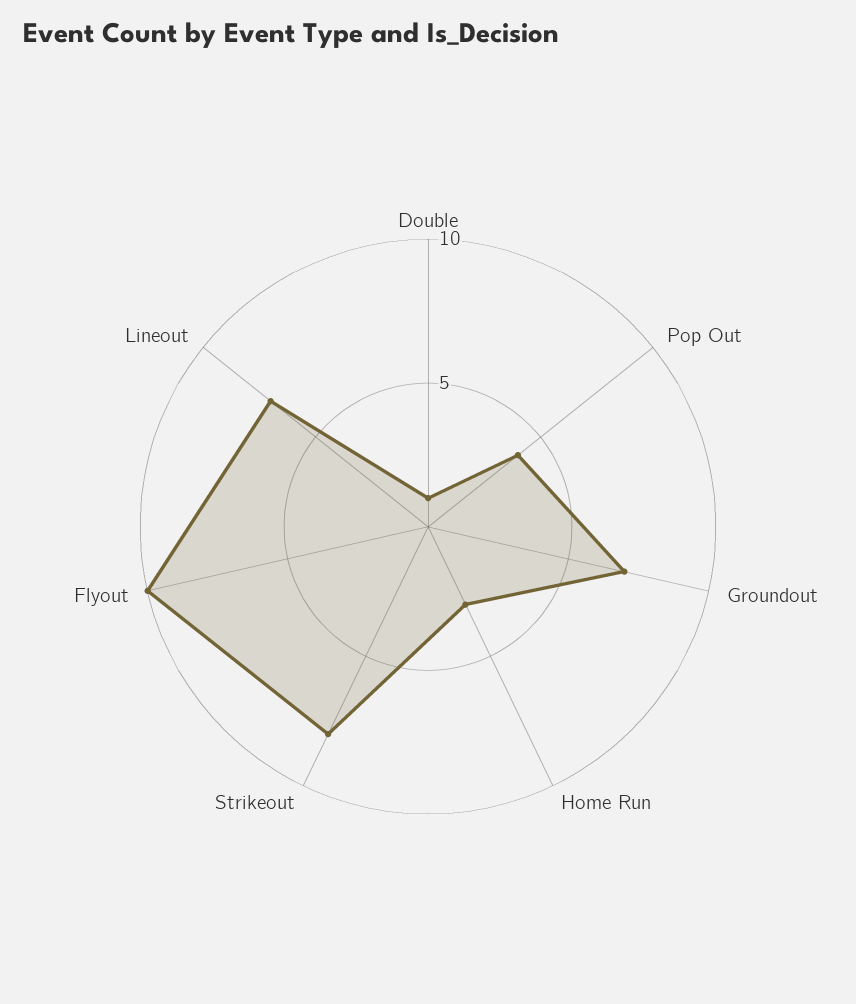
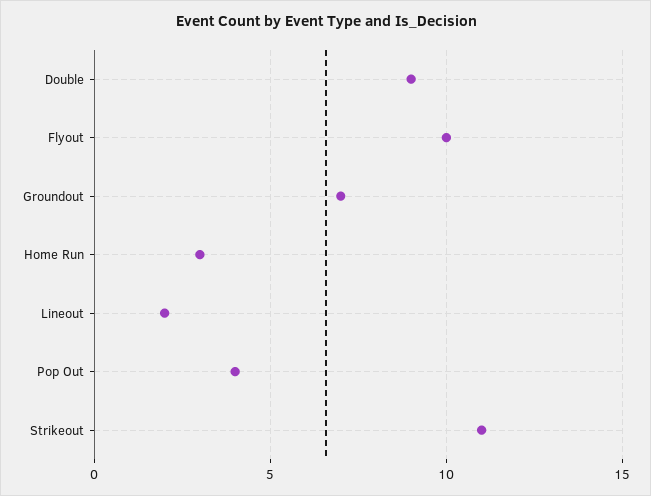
  {
-   "Double": 1,
+   "Double": 9,
    "Pop Out": 4,
    "Groundout": 7,
    "Home Run": 3,
-   "Strikeout": 8,
+   "Strikeout": 11,
    "Flyout": 10,
-   "Lineout": 7
+   "Lineout": 2
  }

